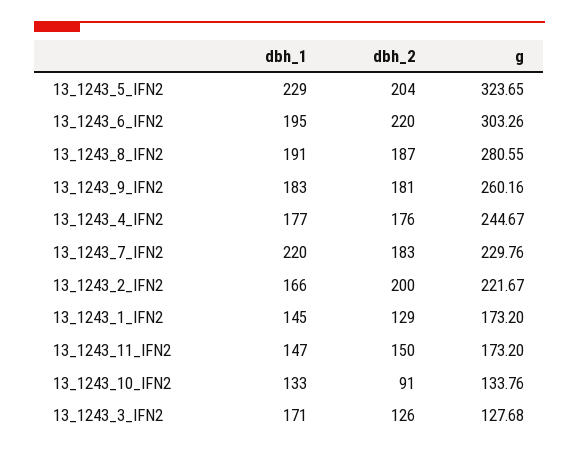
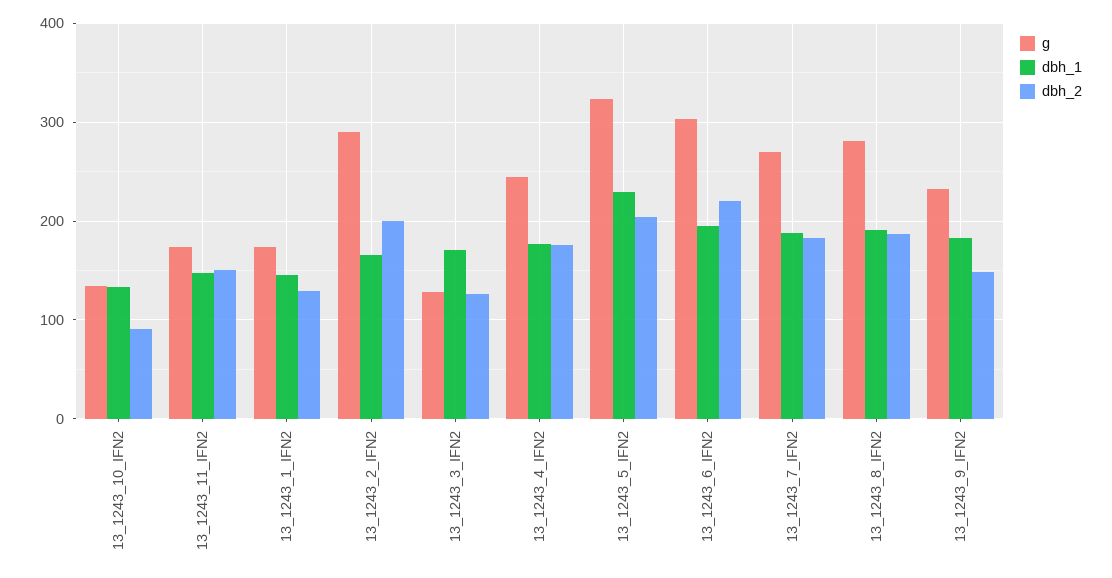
  {
    "dbh_1": {
      "13_1243_5_IFN2": 229,
      "13_1243_6_IFN2": 195,
      "13_1243_8_IFN2": 191,
      "13_1243_9_IFN2": 183,
      "13_1243_4_IFN2": 177,
-     "13_1243_7_IFN2": 220,
+     "13_1243_7_IFN2": 190,
      "13_1243_2_IFN2": 166,
      "13_1243_1_IFN2": 145,
      "13_1243_11_IFN2": 147,
      "13_1243_10_IFN2": 133,
      "13_1243_3_IFN2": 171
    },
    "dbh_2": {
      "13_1243_5_IFN2": 204,
      "13_1243_6_IFN2": 220,
      "13_1243_8_IFN2": 187,
-     "13_1243_9_IFN2": 181,
+     "13_1243_9_IFN2": 150,
      "13_1243_4_IFN2": 176,
      "13_1243_7_IFN2": 183,
      "13_1243_2_IFN2": 200,
      "13_1243_1_IFN2": 129,
      "13_1243_11_IFN2": 150,
      "13_1243_10_IFN2": 91,
      "13_1243_3_IFN2": 126
    },
    "g": {
      "13_1243_5_IFN2": 323.65,
      "13_1243_6_IFN2": 303.26,
      "13_1243_8_IFN2": 280.55,
-     "13_1243_9_IFN2": 260.16,
+     "13_1243_9_IFN2": 230,
      "13_1243_4_IFN2": 244.67,
-     "13_1243_7_IFN2": 229.76,
+     "13_1243_7_IFN2": 270,
-     "13_1243_2_IFN2": 221.67,
+     "13_1243_2_IFN2": 290,
      "13_1243_1_IFN2": 173.2,
      "13_1243_11_IFN2": 173.2,
      "13_1243_10_IFN2": 133.76,
      "13_1243_3_IFN2": 127.68
    }
  }

